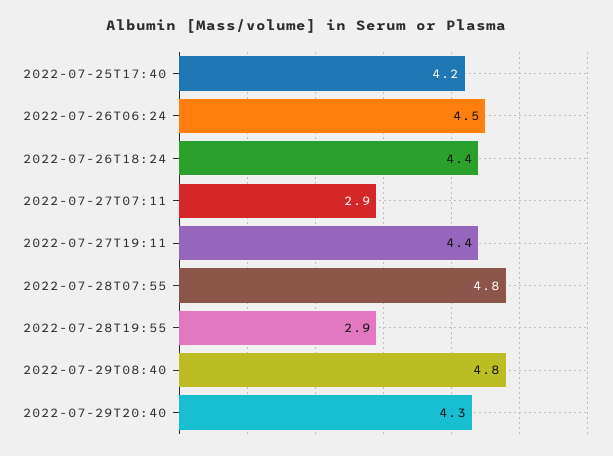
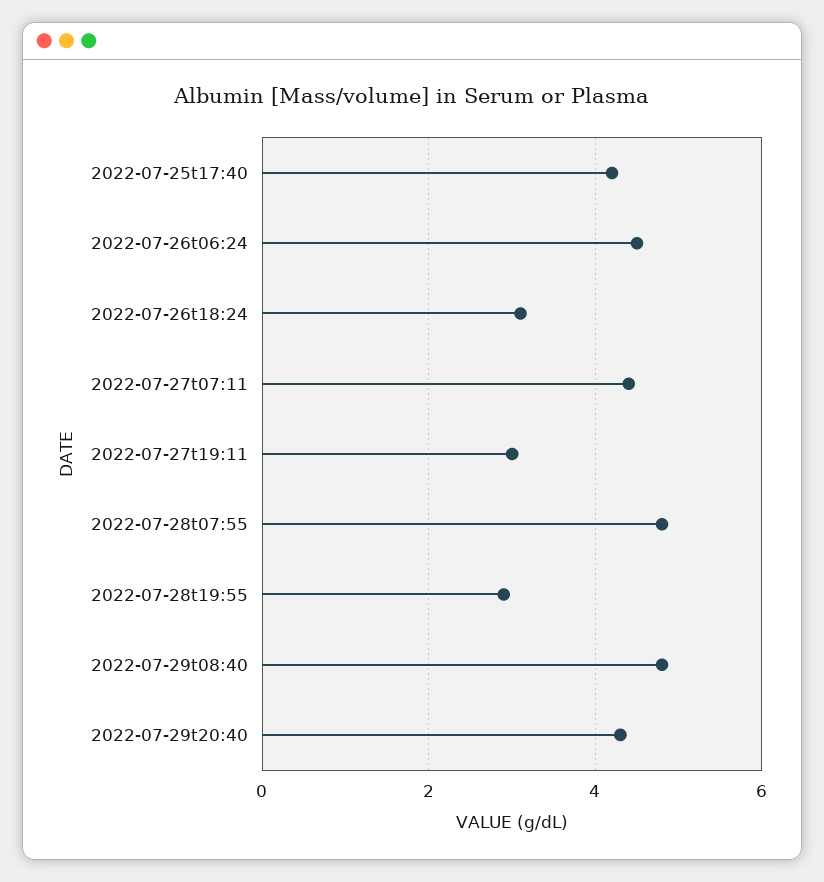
  {
    "2022-07-25T17:40": 4.2,
    "2022-07-26T06:24": 4.5,
-   "2022-07-26T18:24": 4.4,
+   "2022-07-26T18:24": 3,
-   "2022-07-27T07:11": 2.9,
+   "2022-07-27T07:11": 4.5,
-   "2022-07-27T19:11": 4.4,
+   "2022-07-27T19:11": 3,
    "2022-07-28T07:55": 4.8,
    "2022-07-28T19:55": 2.9,
    "2022-07-29T08:40": 4.8,
    "2022-07-29T20:40": 4.3
  }

